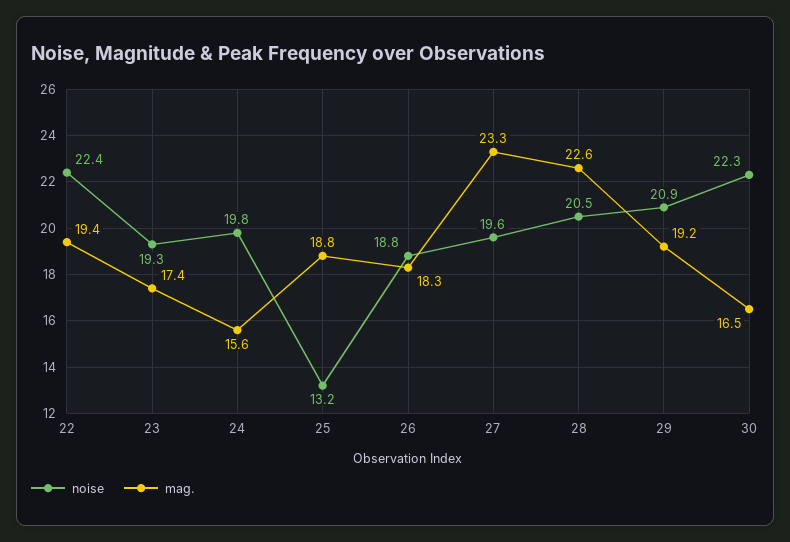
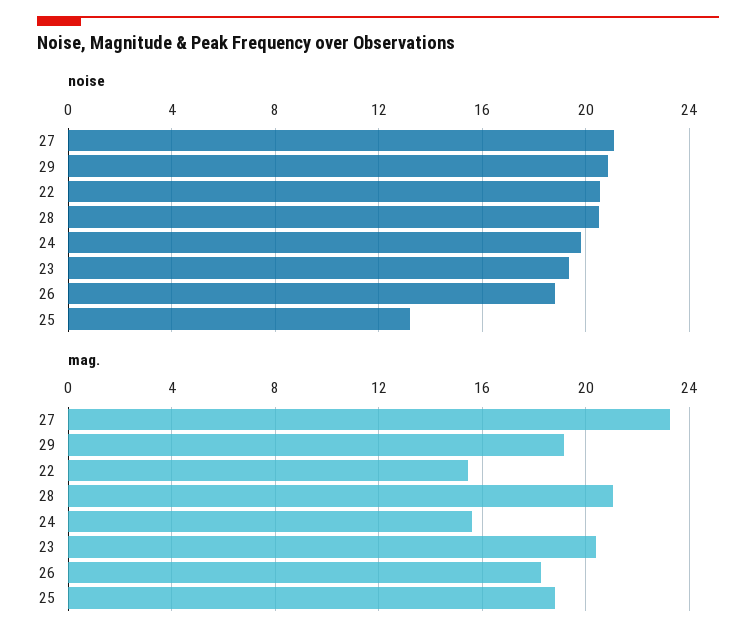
  {
    "noise": {
-     "22": 22.4,
+     "22": 20.5,
      "23": 19.3,
      "24": 19.8,
      "25": 13.2,
      "26": 18.8,
-     "27": 19.6,
+     "27": 21,
      "28": 20.5,
-     "29": 20.9,
+     "29": 20.9
-     "30": 22.3
    },
    "mag.": {
-     "22": 19.4,
+     "22": 15.5,
-     "23": 17.4,
+     "23": 20.5,
      "24": 15.6,
      "25": 18.8,
      "26": 18.3,
      "27": 23.3,
-     "28": 22.6,
+     "28": 21,
-     "29": 19.2,
+     "29": 19.2
-     "30": 16.5
    }
  }

